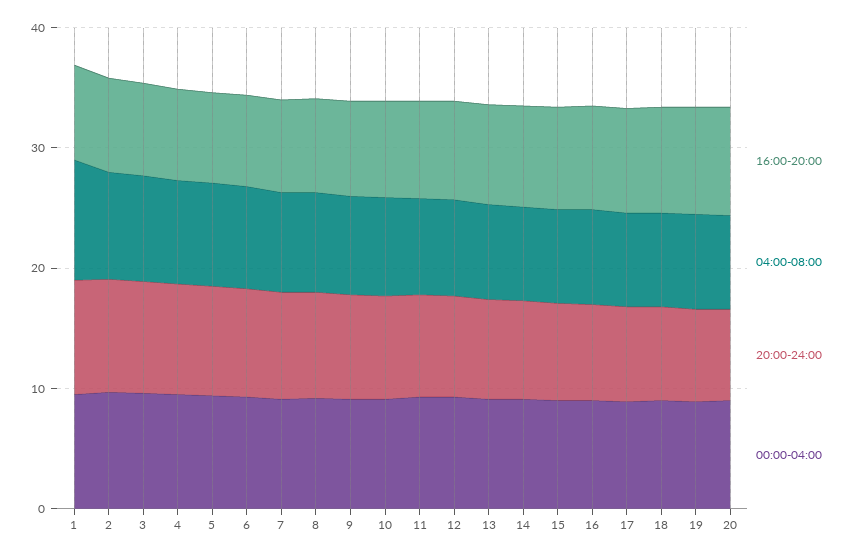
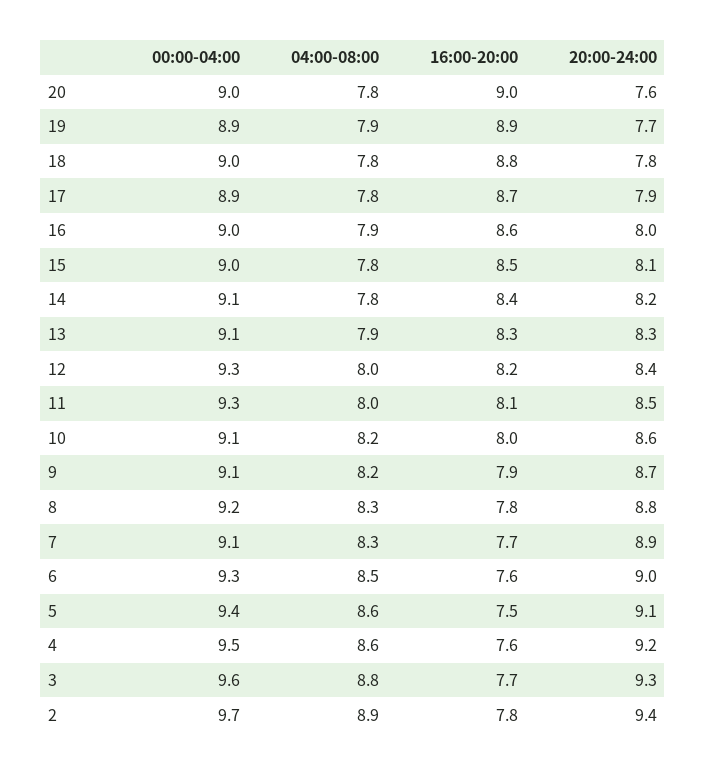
  {
    "16:00-20:00": {
-     "1": 8,
      "2": 7.8,
      "3": 7.7,
      "4": 7.6,
      "5": 7.5,
      "6": 7.6,
      "7": 7.7,
      "8": 7.8,
      "9": 7.9,
      "10": 8,
      "11": 8.1,
      "12": 8.2,
      "13": 8.3,
      "14": 8.4,
      "15": 8.5,
      "16": 8.6,
      "17": 8.7,
      "18": 8.8,
      "19": 8.9,
      "20": 9
    },
    "04:00-08:00": {
-     "1": 10,
      "2": 8.9,
      "3": 8.8,
      "4": 8.6,
      "5": 8.6,
      "6": 8.5,
      "7": 8.3,
      "8": 8.3,
      "9": 8.2,
      "10": 8.2,
      "11": 8,
      "12": 8,
      "13": 7.9,
      "14": 7.8,
      "15": 7.8,
      "16": 7.9,
      "17": 7.8,
      "18": 7.8,
      "19": 7.9,
      "20": 7.8
    },
    "20:00-24:00": {
-     "1": 10,
      "2": 9.4,
      "3": 9.3,
      "4": 9.2,
      "5": 9.1,
      "6": 9,
      "7": 8.9,
      "8": 8.8,
      "9": 8.7,
      "10": 8.6,
      "11": 8.5,
      "12": 8.4,
      "13": 8.3,
      "14": 8.2,
      "15": 8.1,
      "16": 8,
      "17": 7.9,
      "18": 7.8,
      "19": 7.7,
      "20": 7.6
    },
    "00:00-04:00": {
-     "1": 10,
      "2": 9.7,
      "3": 9.6,
      "4": 9.5,
      "5": 9.4,
      "6": 9.3,
      "7": 9.1,
      "8": 9.2,
      "9": 9.1,
      "10": 9.1,
      "11": 9.3,
      "12": 9.3,
      "13": 9.1,
      "14": 9.1,
      "15": 9,
      "16": 9,
      "17": 8.9,
      "18": 9,
      "19": 8.9,
      "20": 9
    }
  }

